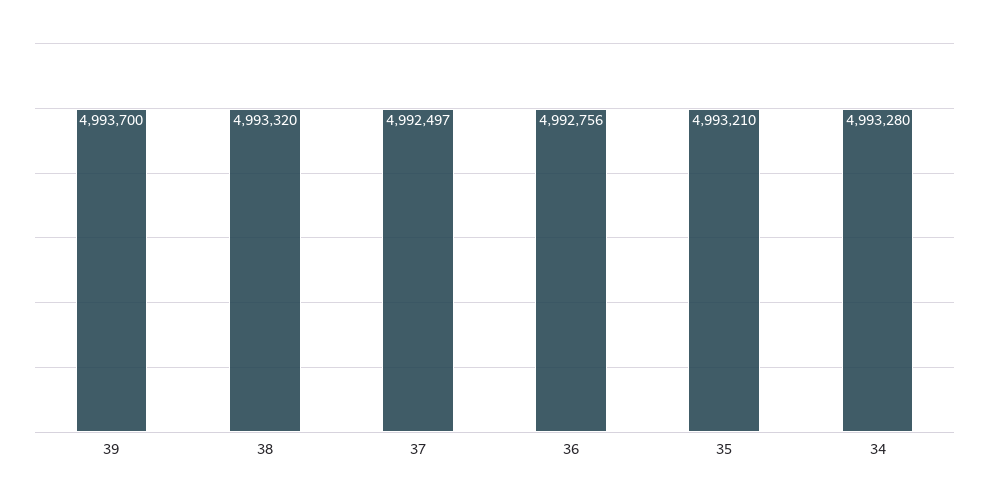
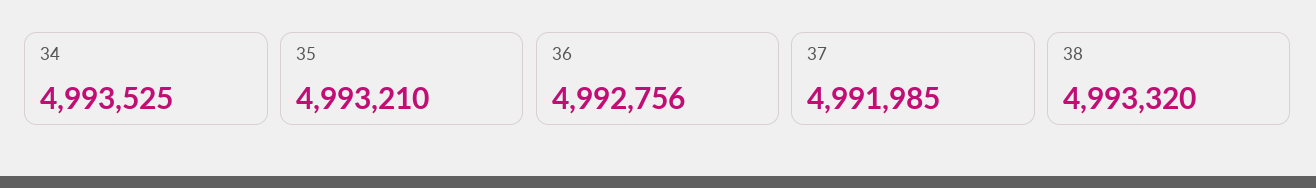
  {
-   "39": 4993700,
    "38": 4993320,
-   "37": 4992497,
+   "37": 4991985,
    "36": 4992756,
    "35": 4993210,
-   "34": 4993280
+   "34": 4993525
  }

